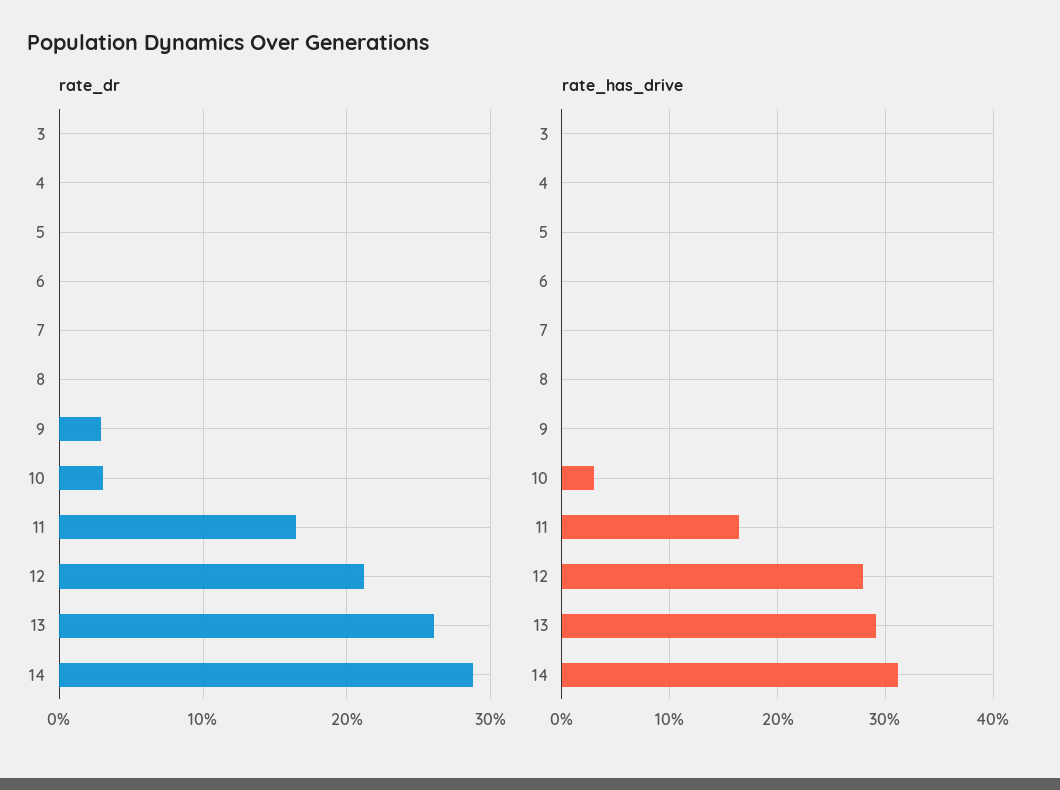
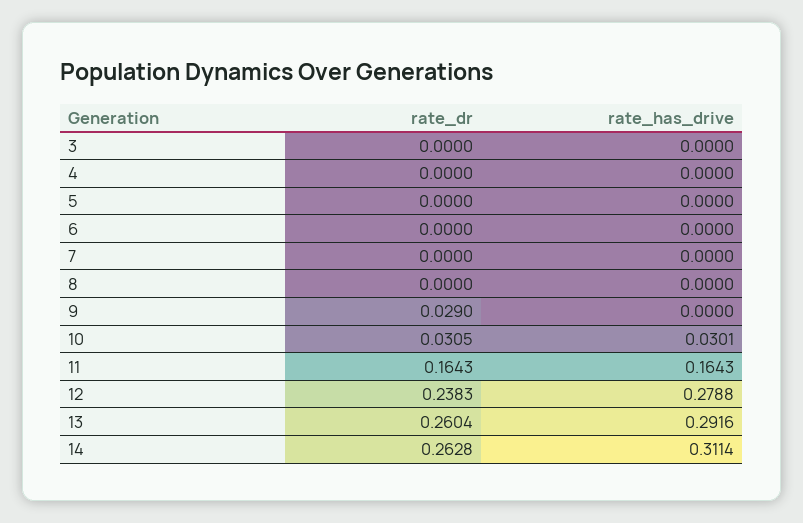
  {
    "rate_dr": {
      "3": 0,
      "4": 0,
      "5": 0,
      "6": 0,
      "7": 0,
      "8": 0,
      "9": 0.029,
      "10": 0.0305,
      "11": 0.1643,
-     "12": 0.21,
+     "12": 0.2383,
      "13": 0.2604,
-     "14": 0.29
+     "14": 0.2628
    },
    "rate_has_drive": {
      "3": 0,
      "4": 0,
      "5": 0,
      "6": 0,
      "7": 0,
      "8": 0,
      "9": 0,
      "10": 0.0301,
      "11": 0.1643,
      "12": 0.2788,
      "13": 0.2916,
      "14": 0.3114
    }
  }

